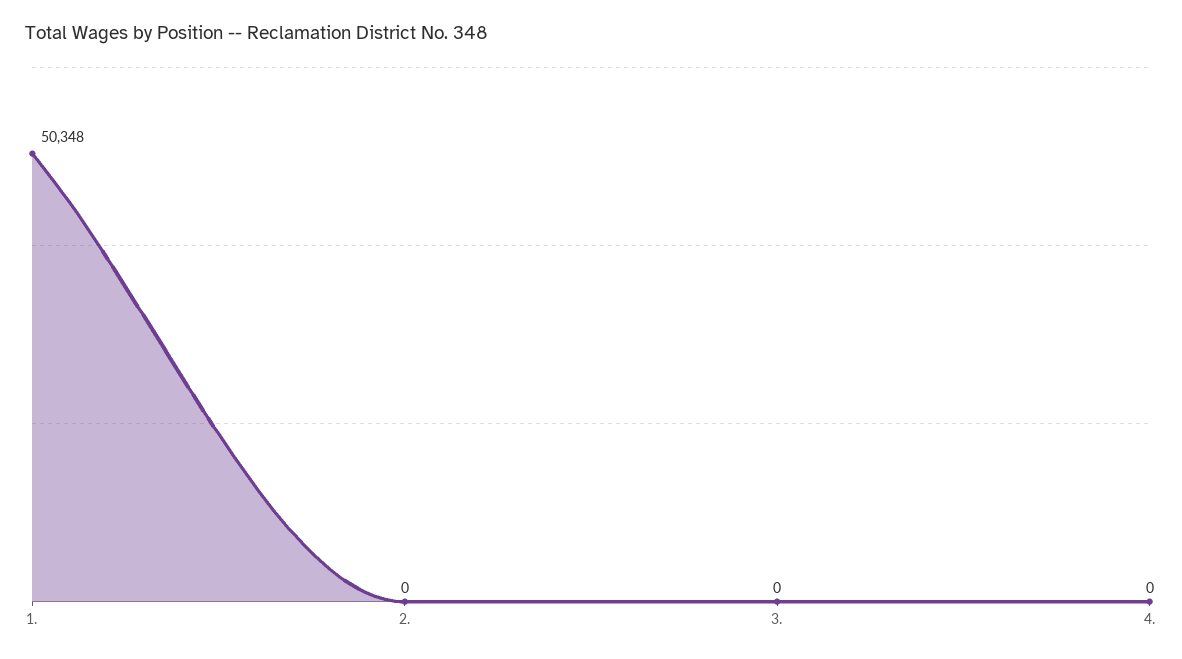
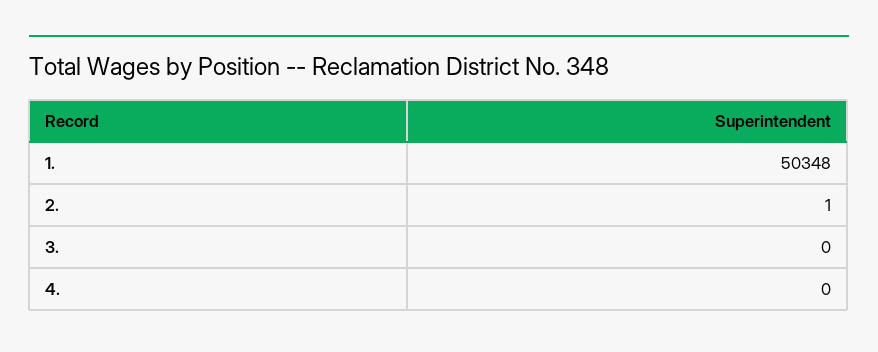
  {
    "1.": 50348,
-   "2.": 0,
+   "2.": 1,
    "3.": 0,
    "4.": 0
  }

